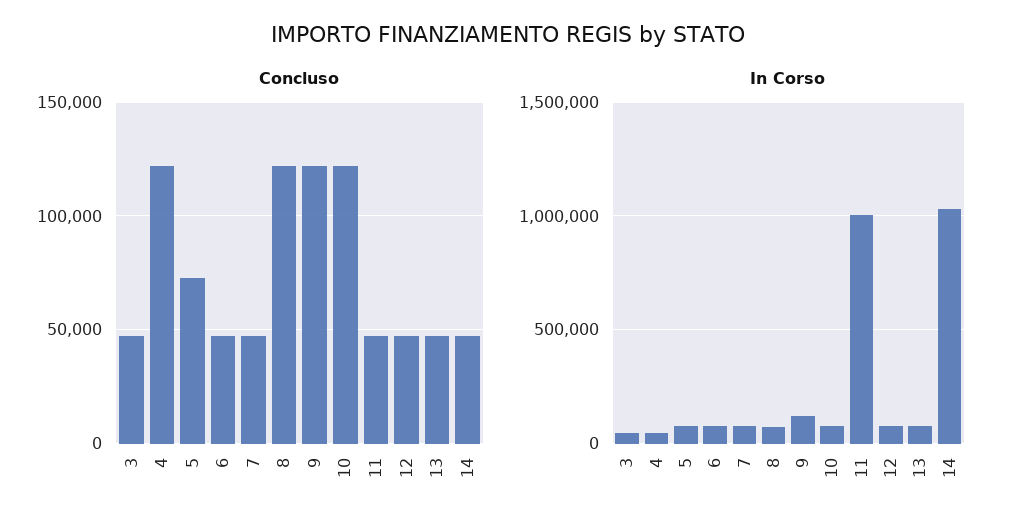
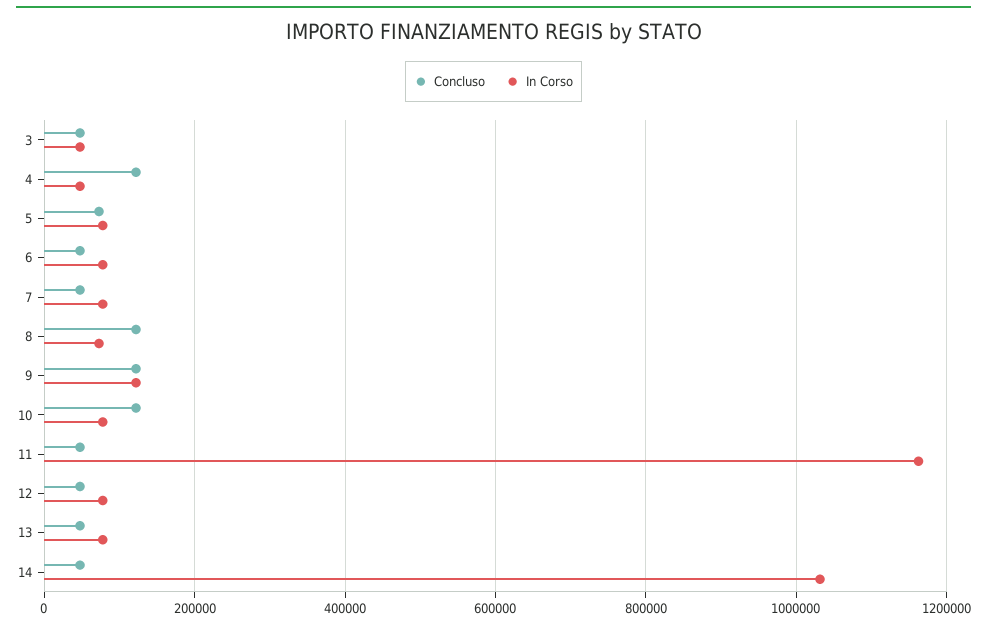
  {
    "Concluso": {
      "3": 45000,
      "4": 120000,
      "5": 75000,
      "6": 45000,
      "7": 45000,
      "8": 120000,
      "9": 120000,
      "10": 120000,
      "11": 45000,
      "12": 45000,
      "13": 45000,
      "14": 45000
    },
    "In Corso": {
      "3": 40000,
      "4": 40000,
      "5": 80000,
      "6": 80000,
      "7": 80000,
      "8": 80000,
      "9": 120000,
      "10": 80000,
-     "11": 1000000,
+     "11": 1160000,
      "12": 80000,
      "13": 80000,
      "14": 1040000
    }
  }

